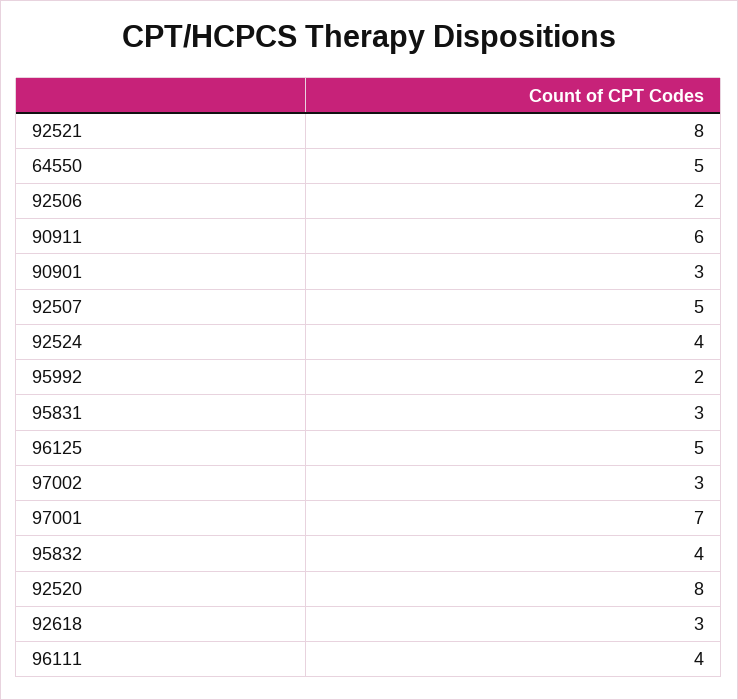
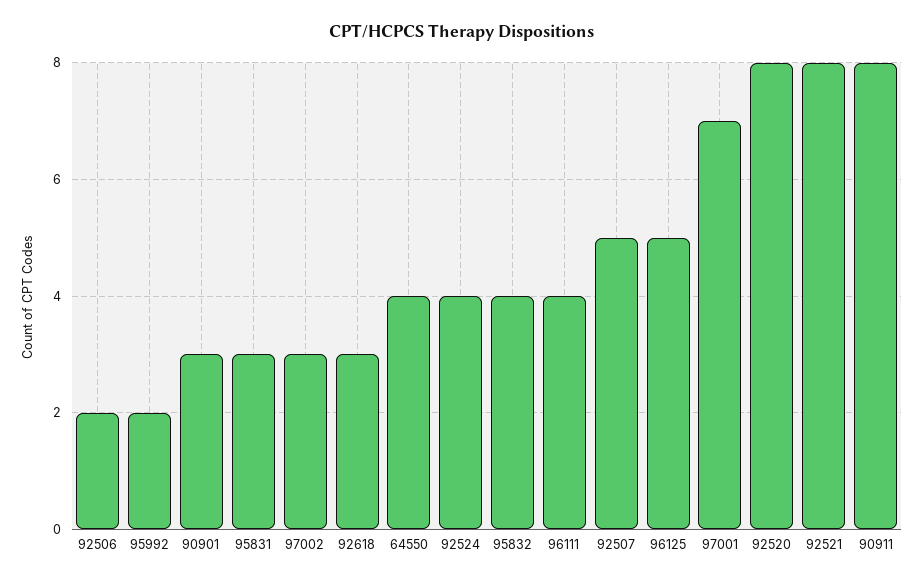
  {
    "92521": 8,
-   "64550": 5,
+   "64550": 4,
    "92506": 2,
-   "90911": 6,
+   "90911": 8,
    "90901": 3,
    "92507": 5,
    "92524": 4,
    "95992": 2,
    "95831": 3,
    "96125": 5,
    "97002": 3,
    "97001": 7,
    "95832": 4,
    "92520": 8,
    "92618": 3,
    "96111": 4
  }

